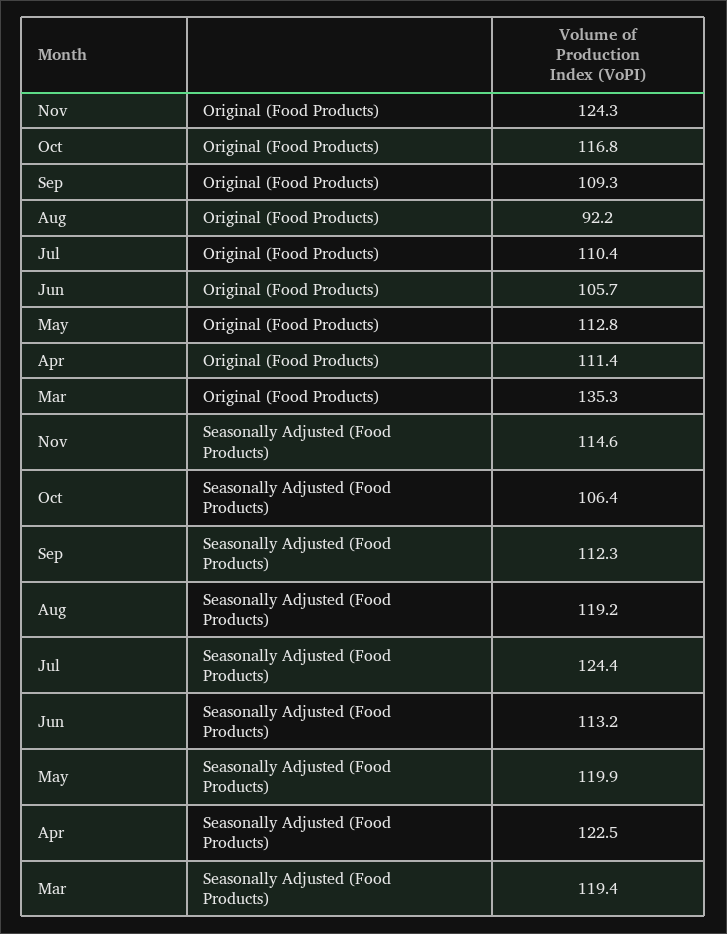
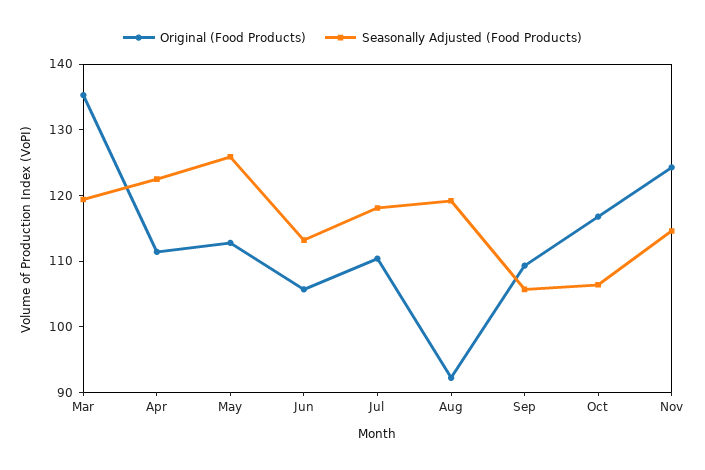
  {
    "Original (Food Products)": {
      "Nov": 124.3,
      "Oct": 116.8,
      "Sep": 109.3,
      "Aug": 92.2,
      "Jul": 110.4,
      "Jun": 105.7,
      "May": 112.8,
      "Apr": 111.4,
      "Mar": 135.3
    },
    "Seasonally Adjusted (Food Products)": {
      "Nov": 114.6,
      "Oct": 106.4,
-     "Sep": 112.3,
+     "Sep": 106,
      "Aug": 119.2,
-     "Jul": 124.4,
+     "Jul": 118,
      "Jun": 113.2,
-     "May": 119.9,
+     "May": 126,
      "Apr": 122.5,
      "Mar": 119.4
    }
  }

